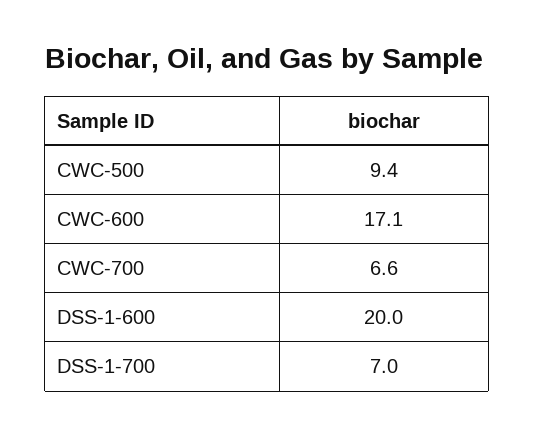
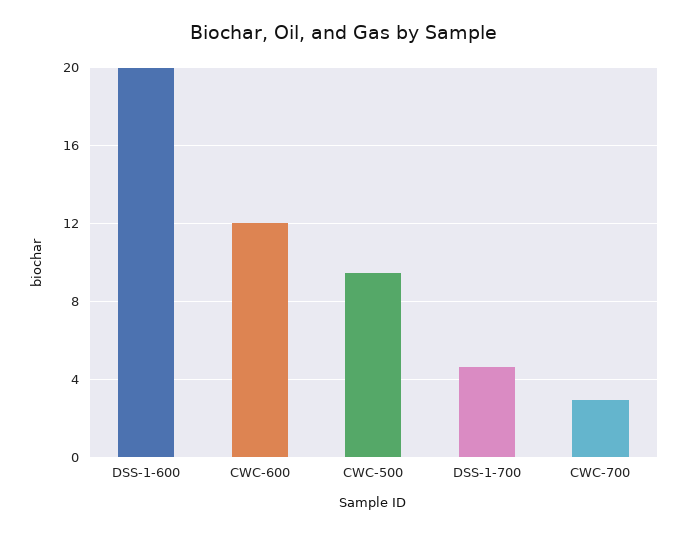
  {
    "CWC-500": 9.4,
-   "CWC-600": 17.1,
+   "CWC-600": 12,
-   "CWC-700": 6.6,
+   "CWC-700": 3,
    "DSS-1-600": 20,
-   "DSS-1-700": 7
+   "DSS-1-700": 4.5
  }

